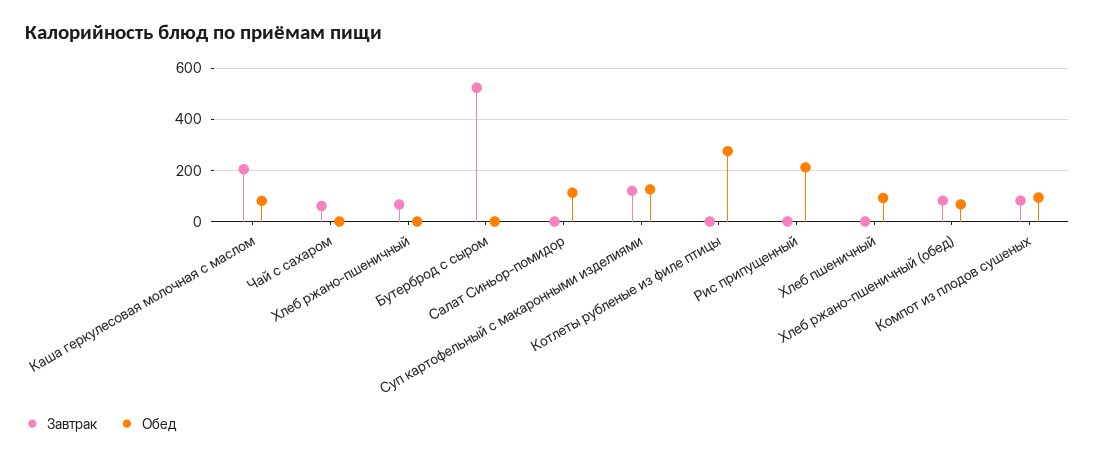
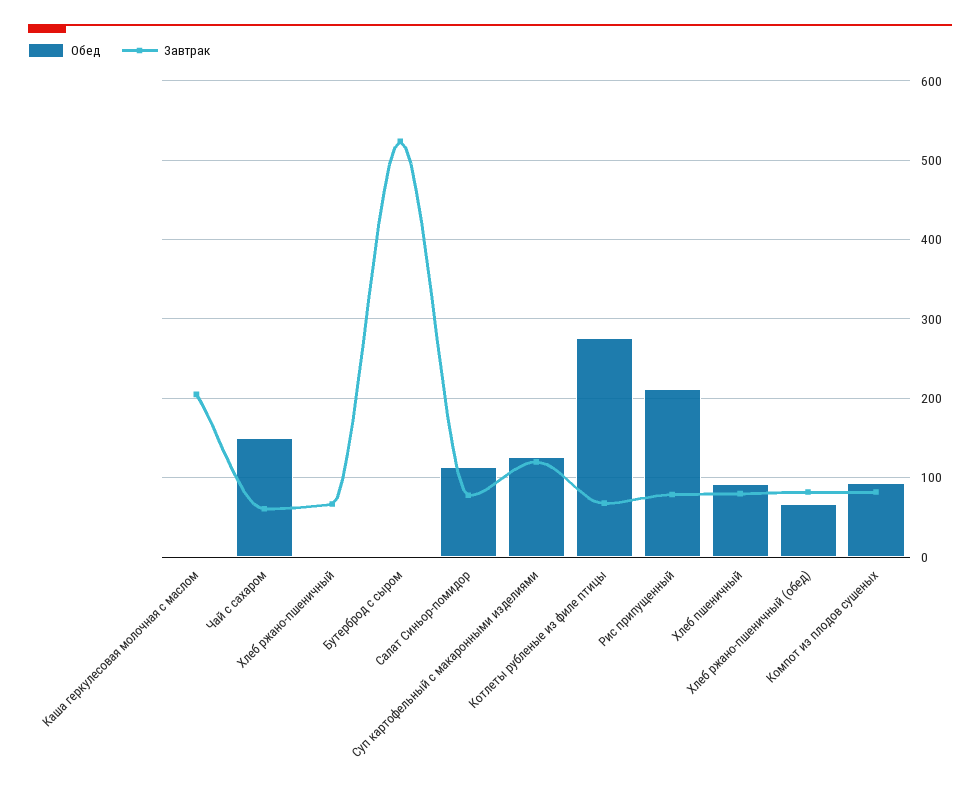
  {
    "Завтрак": {
      "Каша геркулесовая молочная с маслом": 210,
      "Чай с сахаром": 60,
      "Хлеб ржано-пшеничный": 70,
      "Бутерброд с сыром": 520,
-     "Салат Синьор-помидор": 0,
+     "Салат Синьор-помидор": 80,
      "Суп картофельный с макаронными изделиями": 120,
-     "Котлеты рубленые из филе птицы": 0,
+     "Котлеты рубленые из филе птицы": 70,
-     "Рис припущенный": 0,
+     "Рис припущенный": 80,
-     "Хлеб пшеничный": 0,
+     "Хлеб пшеничный": 80,
      "Хлеб ржано-пшеничный (обед)": 80,
      "Компот из плодов сушеных": 80
    },
    "Обед": {
-     "Каша геркулесовая молочная с маслом": 75,
+     "Каша геркулесовая молочная с маслом": 0,
-     "Чай с сахаром": 0,
+     "Чай с сахаром": 150,
      "Хлеб ржано-пшеничный": 0,
      "Бутерброд с сыром": 0,
      "Салат Синьор-помидор": 110,
      "Суп картофельный с макаронными изделиями": 130,
      "Котлеты рубленые из филе птицы": 280,
      "Рис припущенный": 210,
      "Хлеб пшеничный": 90,
      "Хлеб ржано-пшеничный (обед)": 70,
      "Компот из плодов сушеных": 90
    }
  }

